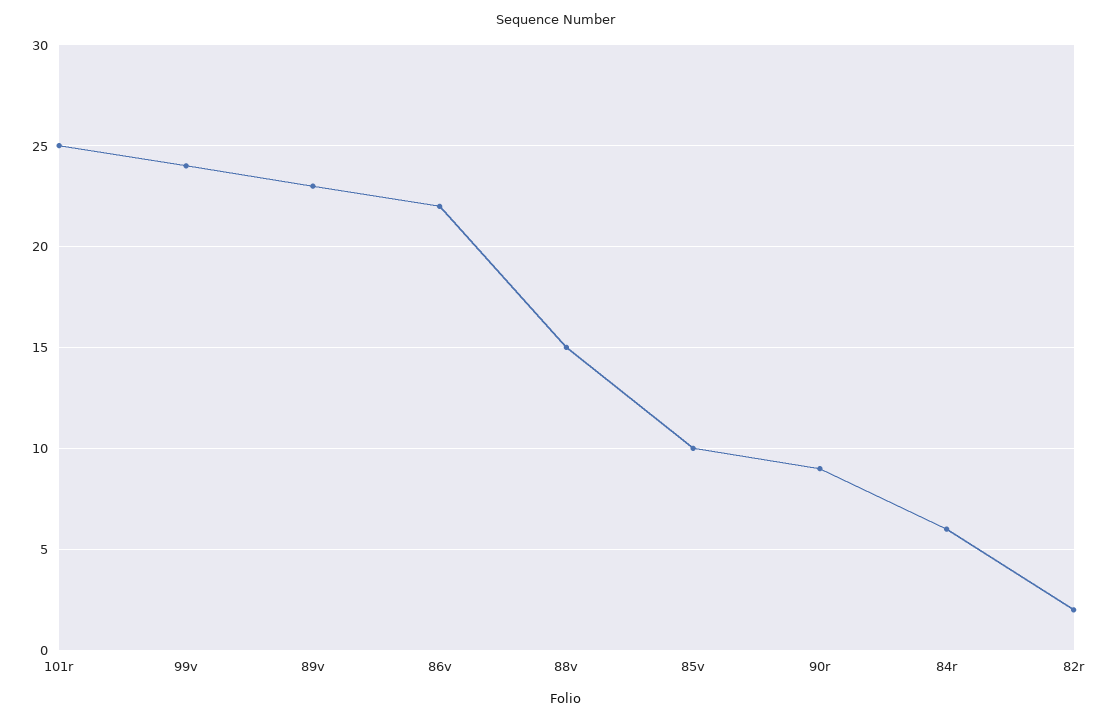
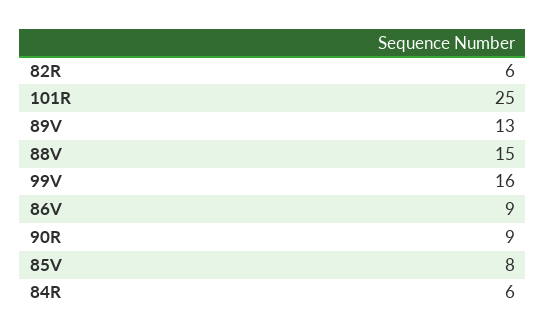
  {
    "101r": 25,
-   "99v": 24,
+   "99v": 16,
-   "89v": 23,
+   "89v": 13,
-   "86v": 22,
+   "86v": 9,
    "88v": 15,
-   "85v": 10,
+   "85v": 8,
    "90r": 9,
    "84r": 6,
-   "82r": 2
+   "82r": 6
  }

